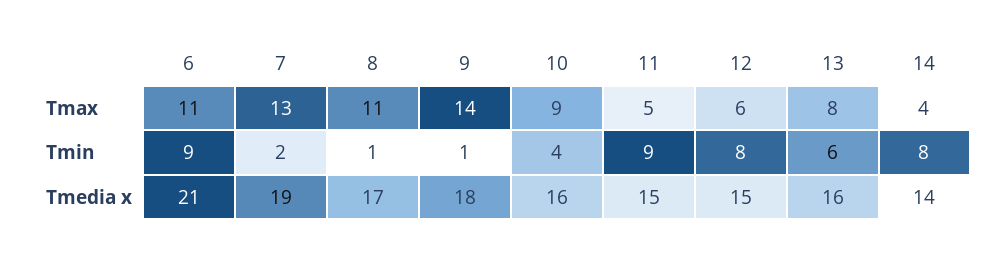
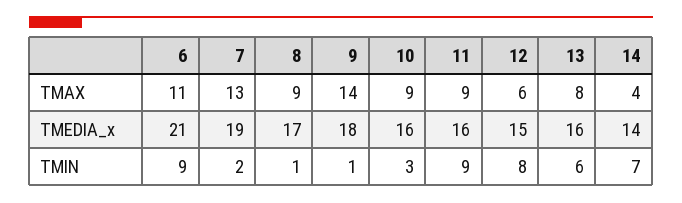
  {
    "6": {
      "Tmax": 11,
      "Tmin": 9,
      "Tmedia x": 21
    },
    "7": {
      "Tmax": 13,
      "Tmin": 2,
      "Tmedia x": 19
    },
    "8": {
-     "Tmax": 11,
+     "Tmax": 9,
      "Tmin": 1,
      "Tmedia x": 17
    },
    "9": {
      "Tmax": 14,
      "Tmin": 1,
      "Tmedia x": 18
    },
    "10": {
      "Tmax": 9,
-     "Tmin": 4,
+     "Tmin": 3,
      "Tmedia x": 16
    },
    "11": {
-     "Tmax": 5,
+     "Tmax": 9,
      "Tmin": 9,
-     "Tmedia x": 15
+     "Tmedia x": 16
    },
    "12": {
      "Tmax": 6,
      "Tmin": 8,
      "Tmedia x": 15
    },
    "13": {
      "Tmax": 8,
      "Tmin": 6,
      "Tmedia x": 16
    },
    "14": {
      "Tmax": 4,
-     "Tmin": 8,
+     "Tmin": 7,
      "Tmedia x": 14
    }
  }

